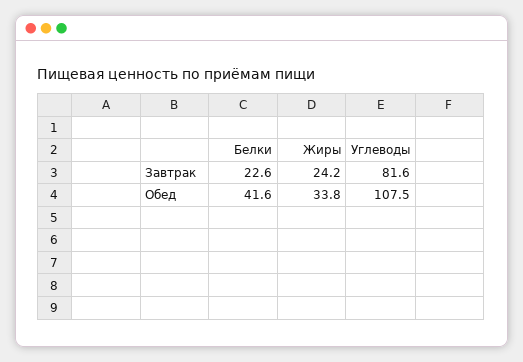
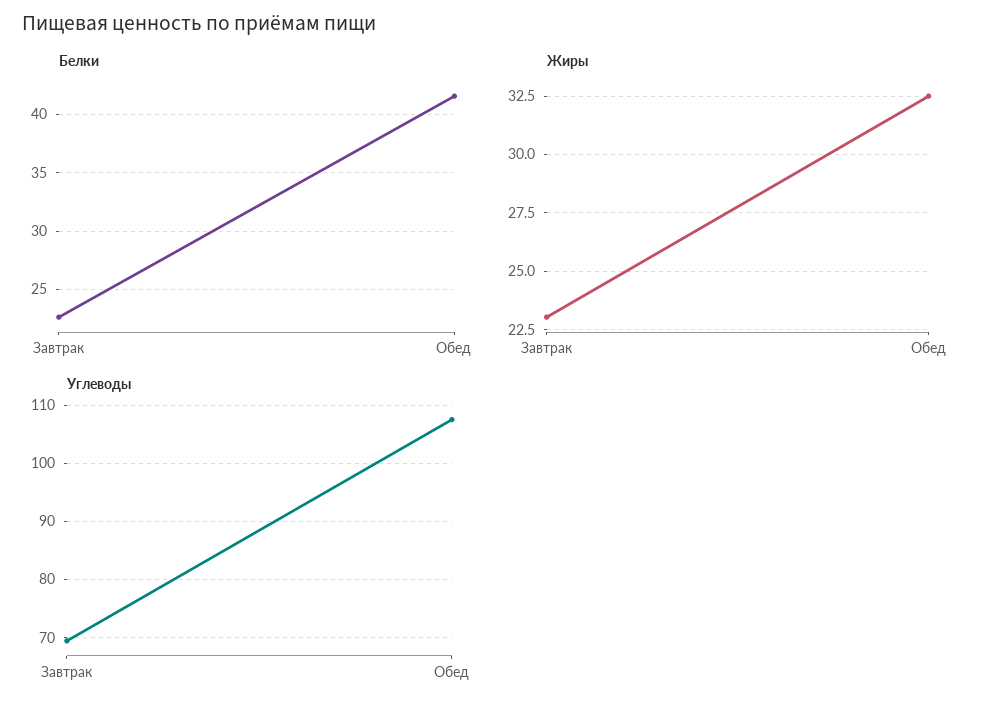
  {
    "Белки": {
      "Завтрак": 22.6,
      "Обед": 41.6
    },
    "Жиры": {
-     "Завтрак": 24.2,
+     "Завтрак": 23,
-     "Обед": 33.8
+     "Обед": 32.5
    },
    "Углеводы": {
-     "Завтрак": 81.6,
+     "Завтрак": 70,
      "Обед": 107.5
    }
  }

